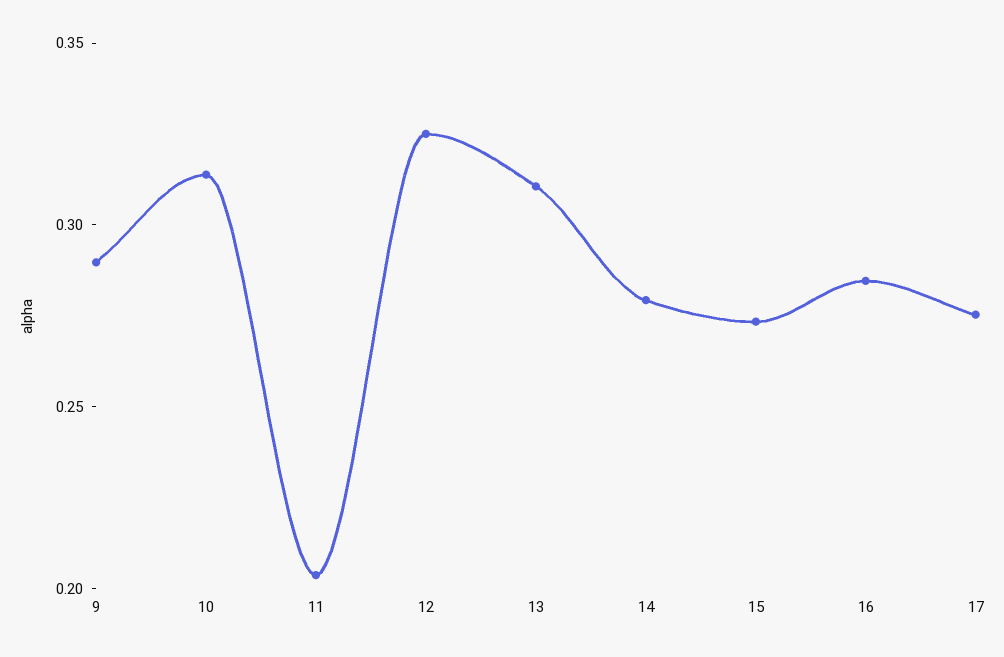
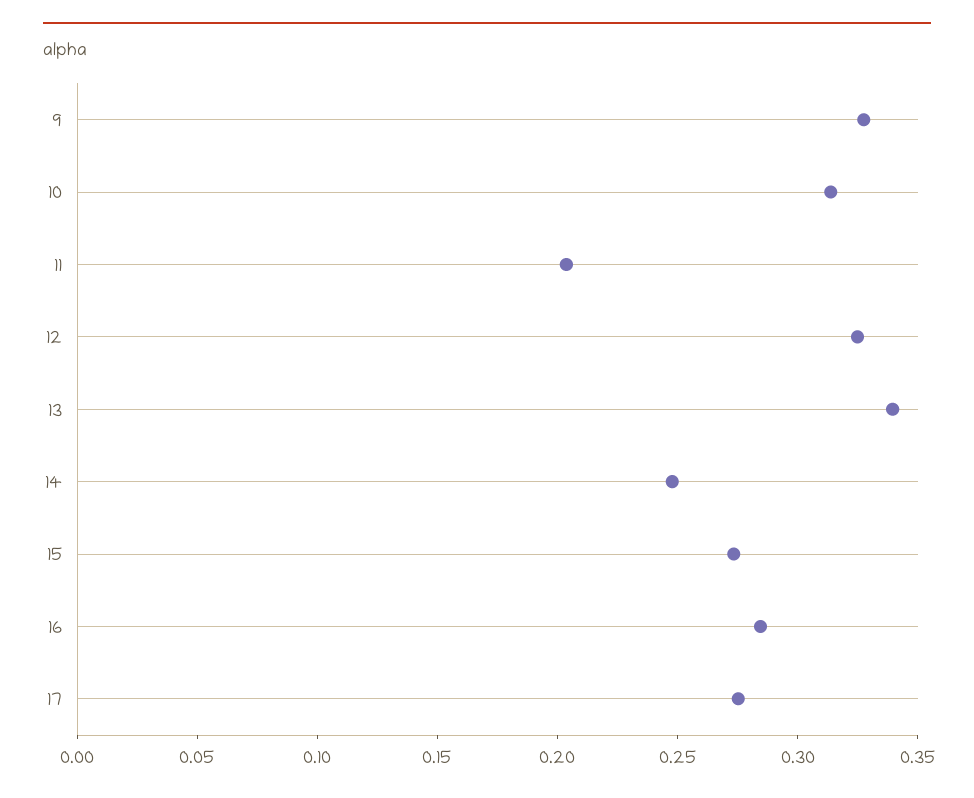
  {
-   "9": 0.29,
+   "9": 0.33,
    "10": 0.31,
    "11": 0.2,
    "12": 0.33,
-   "13": 0.31,
+   "13": 0.34,
-   "14": 0.28,
+   "14": 0.25,
    "15": 0.27,
    "16": 0.28,
    "17": 0.28
  }

